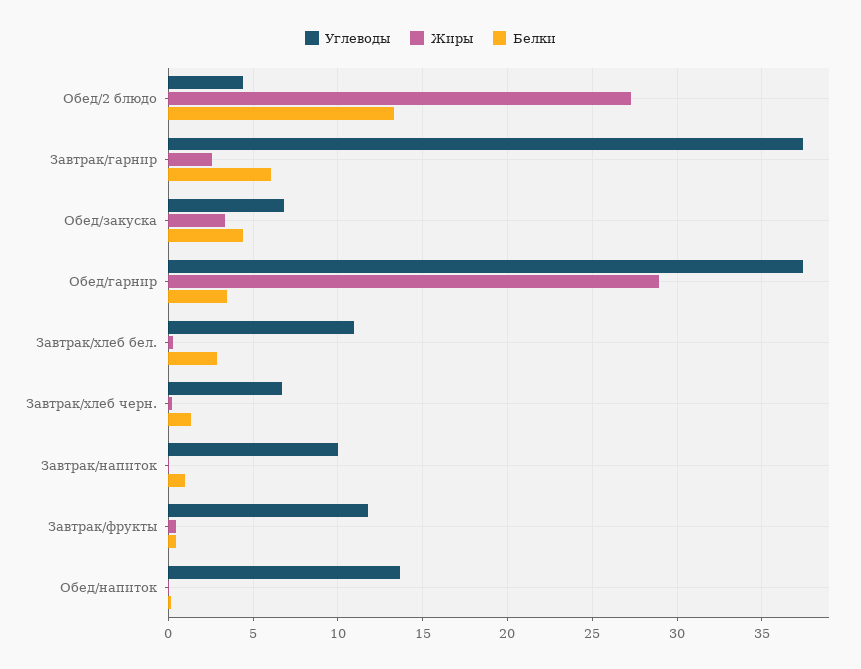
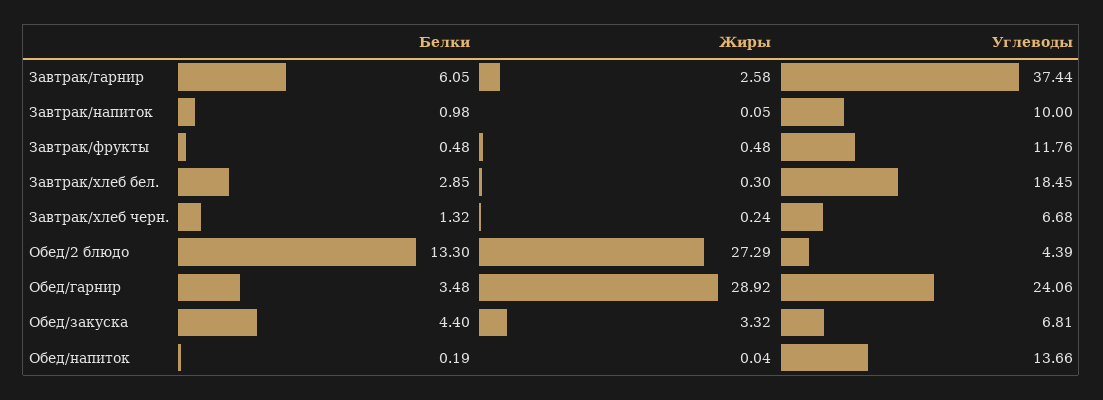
  {
    "Углеводы": {
      "Обед/2 блюдо": 4.39,
      "Завтрак/гарнир": 37.44,
      "Обед/закуска": 6.81,
-     "Обед/гарнир": 37.5,
+     "Обед/гарнир": 24.06,
-     "Завтрак/хлеб бел.": 11,
+     "Завтрак/хлеб бел.": 18.45,
      "Завтрак/хлеб черн.": 6.68,
      "Завтрак/напиток": 10,
      "Завтрак/фрукты": 11.76,
      "Обед/напиток": 13.66
    },
    "Жиры": {
      "Обед/2 блюдо": 27.29,
      "Завтрак/гарнир": 2.58,
      "Обед/закуска": 3.32,
      "Обед/гарнир": 28.92,
      "Завтрак/хлеб бел.": 0.3,
      "Завтрак/хлеб черн.": 0.24,
      "Завтрак/напиток": 0.05,
      "Завтрак/фрукты": 0.48,
      "Обед/напиток": 0.04
    },
    "Белки": {
      "Обед/2 блюдо": 13.3,
      "Завтрак/гарнир": 6.05,
      "Обед/закуска": 4.4,
      "Обед/гарнир": 3.48,
      "Завтрак/хлеб бел.": 2.85,
      "Завтрак/хлеб черн.": 1.32,
      "Завтрак/напиток": 0.98,
      "Завтрак/фрукты": 0.48,
      "Обед/напиток": 0.19
    }
  }

